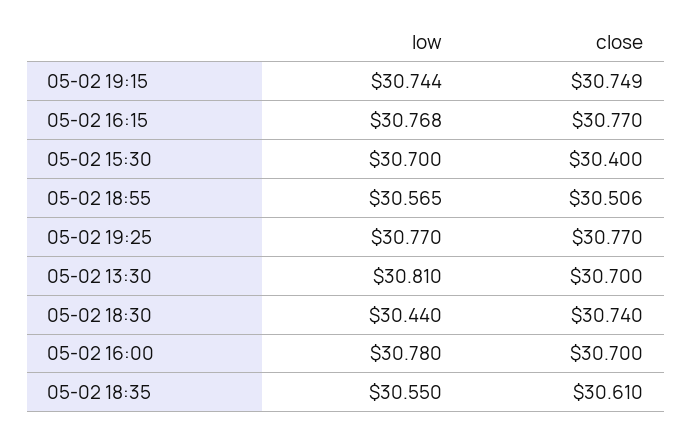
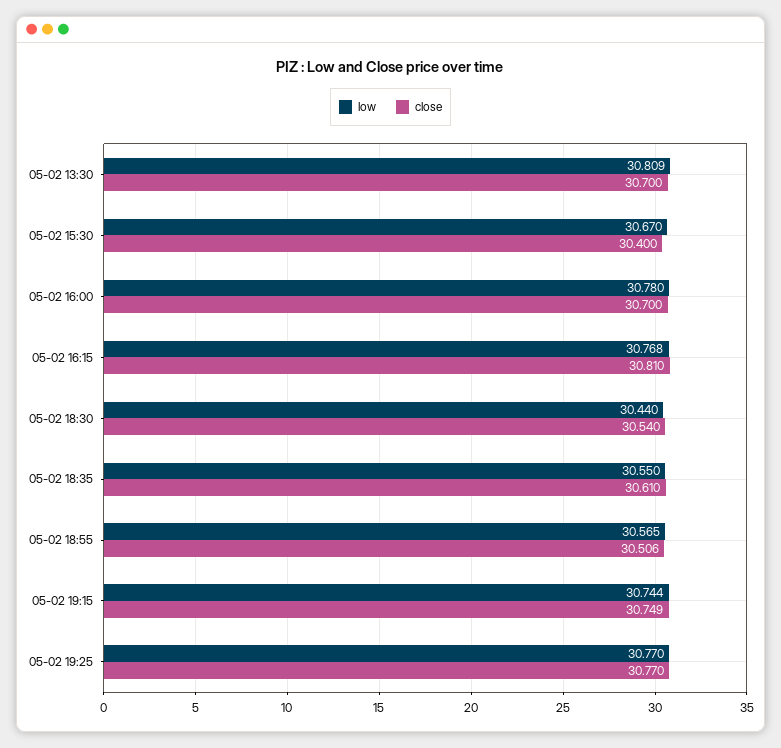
  {
    "low": {
      "05-02 19:15": 30.744,
      "05-02 16:15": 30.768,
-     "05-02 15:30": 30.7,
+     "05-02 15:30": 30.67,
      "05-02 18:55": 30.565,
      "05-02 19:25": 30.77,
-     "05-02 13:30": 30.81,
+     "05-02 13:30": 30.809,
      "05-02 18:30": 30.44,
      "05-02 16:00": 30.78,
      "05-02 18:35": 30.55
    },
    "close": {
      "05-02 19:15": 30.749,
-     "05-02 16:15": 30.77,
+     "05-02 16:15": 30.81,
      "05-02 15:30": 30.4,
      "05-02 18:55": 30.506,
      "05-02 19:25": 30.77,
      "05-02 13:30": 30.7,
-     "05-02 18:30": 30.74,
+     "05-02 18:30": 30.54,
      "05-02 16:00": 30.7,
      "05-02 18:35": 30.61
    }
  }

